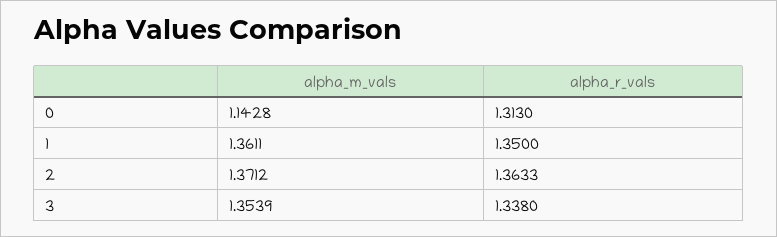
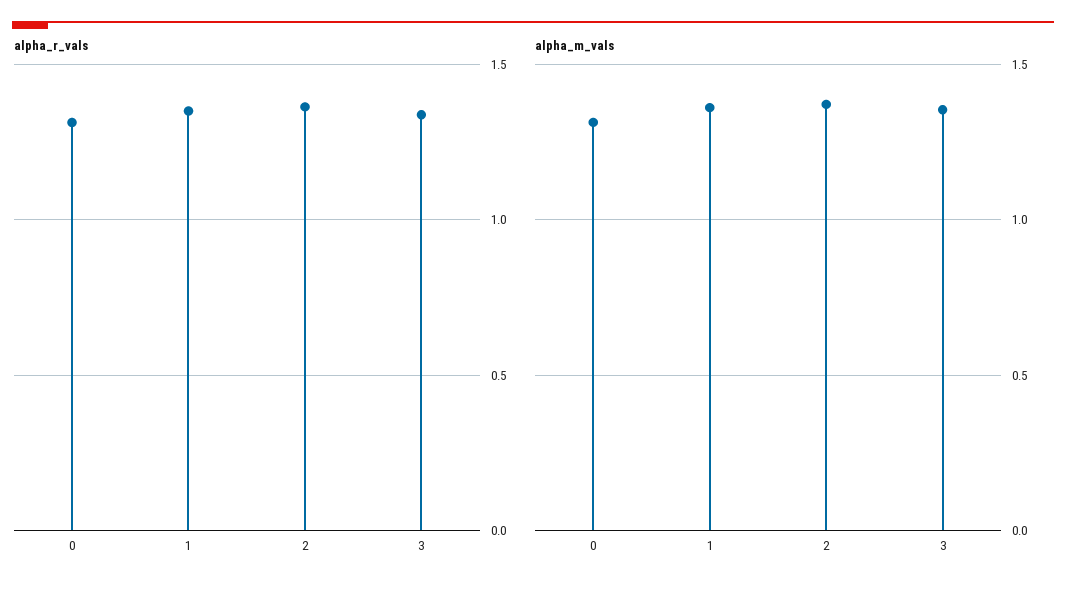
  {
    "alpha_m_vals": {
-     "0": 1.1428,
+     "0": 1.3,
      "1": 1.3611,
      "2": 1.3712,
      "3": 1.3539
    },
    "alpha_r_vals": {
      "0": 1.313,
      "1": 1.35,
      "2": 1.3633,
      "3": 1.338
    }
  }

